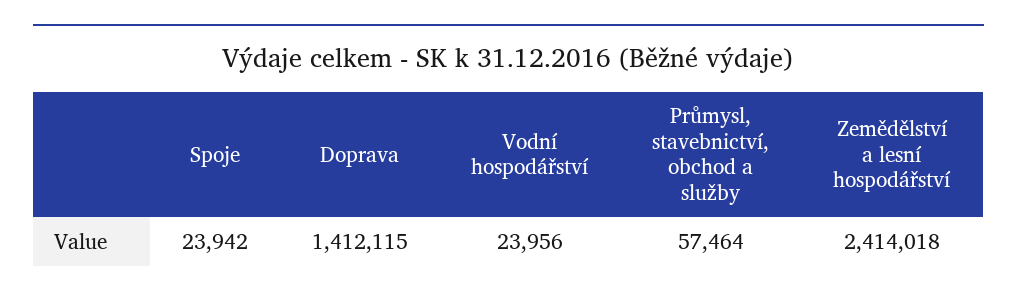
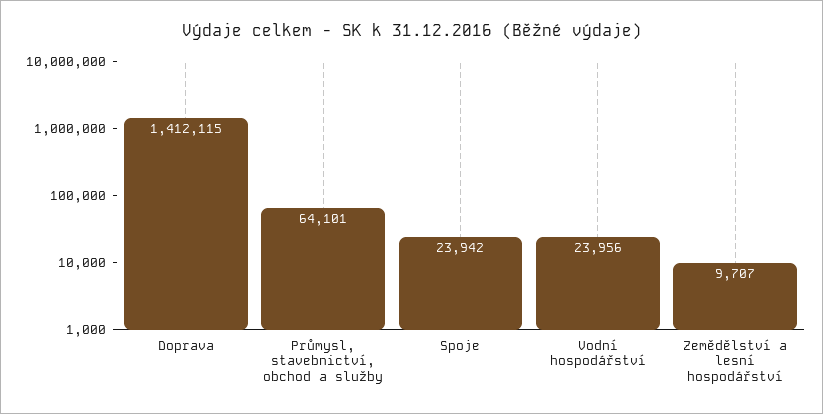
  {
    "Spoje": 23942,
    "Doprava": 1412115,
    "Vodní hospodářství": 23956,
-   "Průmysl, stavebnictví, obchod a služby": 57464,
+   "Průmysl, stavebnictví, obchod a služby": 64101,
-   "Zemědělství a lesní hospodářství": 2414018
+   "Zemědělství a lesní hospodářství": 9707
  }

